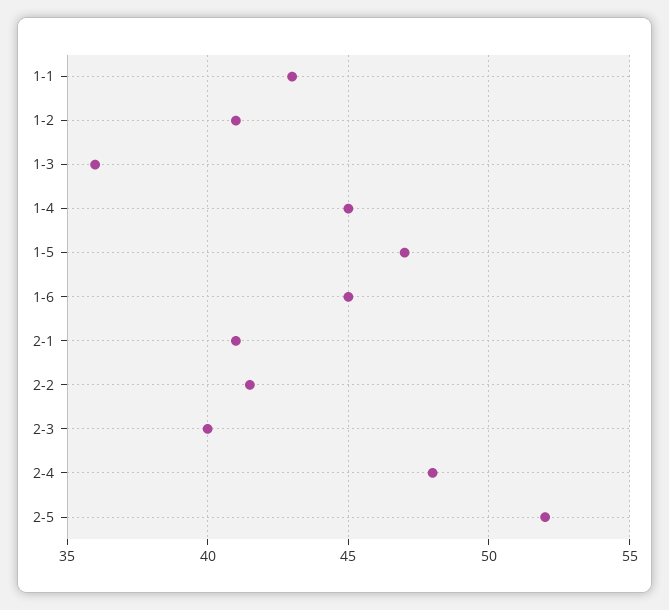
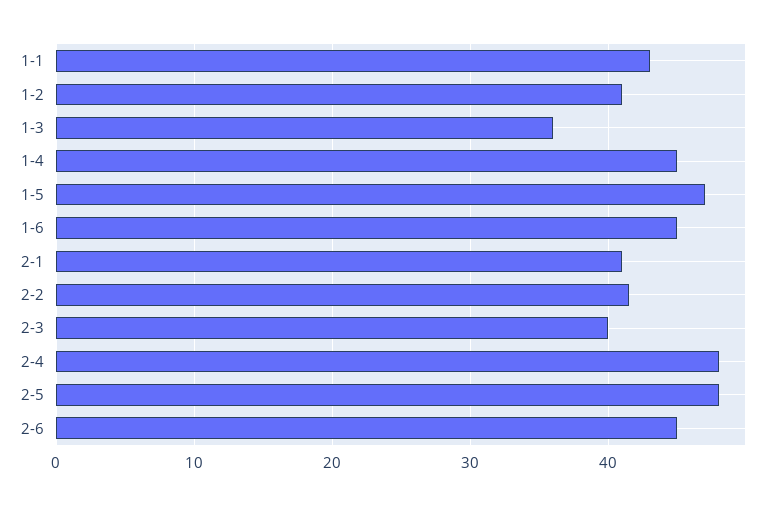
  {
    "1-1": 43,
    "1-2": 41,
    "1-3": 36,
    "1-4": 45,
    "1-5": 47,
    "1-6": 45,
    "2-1": 41,
    "2-2": 41.5,
    "2-3": 40,
    "2-4": 48,
-   "2-5": 52
+   "2-5": 48,
+   "2-6": 45
  }

